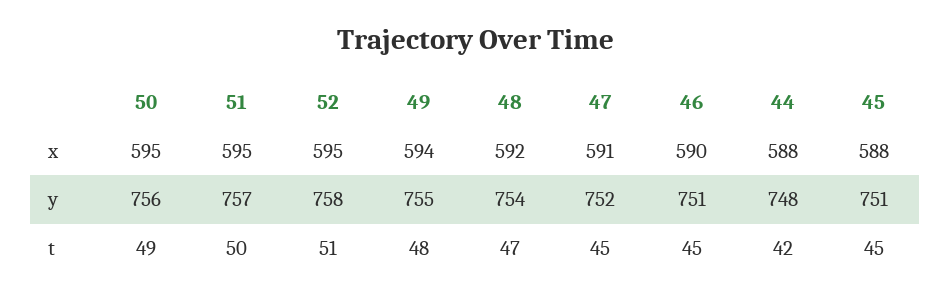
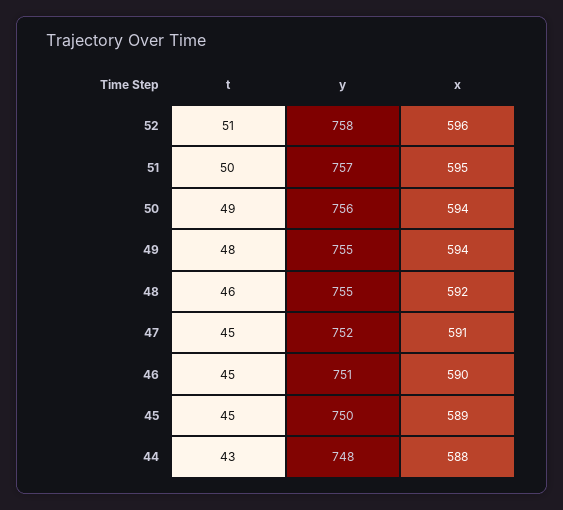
  {
    "50": {
-     "x": 595,
+     "x": 594,
      "y": 756,
      "t": 49
    },
    "51": {
      "x": 595,
      "y": 757,
      "t": 50
    },
    "52": {
-     "x": 595,
+     "x": 596,
      "y": 758,
      "t": 51
    },
    "49": {
      "x": 594,
      "y": 755,
      "t": 48
    },
    "48": {
      "x": 592,
-     "y": 754,
+     "y": 755,
-     "t": 47
+     "t": 46
    },
    "47": {
      "x": 591,
      "y": 752,
      "t": 45
    },
    "46": {
      "x": 590,
      "y": 751,
      "t": 45
    },
    "44": {
      "x": 588,
      "y": 748,
-     "t": 42
+     "t": 43
    },
    "45": {
-     "x": 588,
+     "x": 589,
-     "y": 751,
+     "y": 750,
      "t": 45
    }
  }

